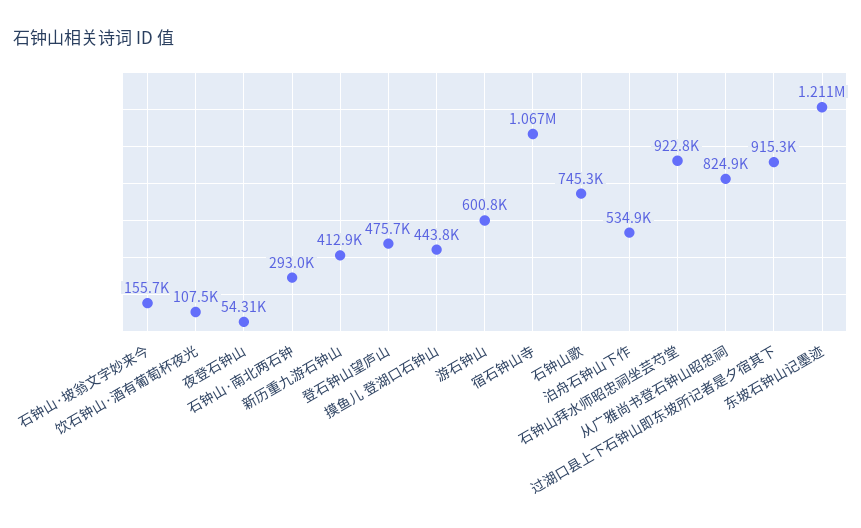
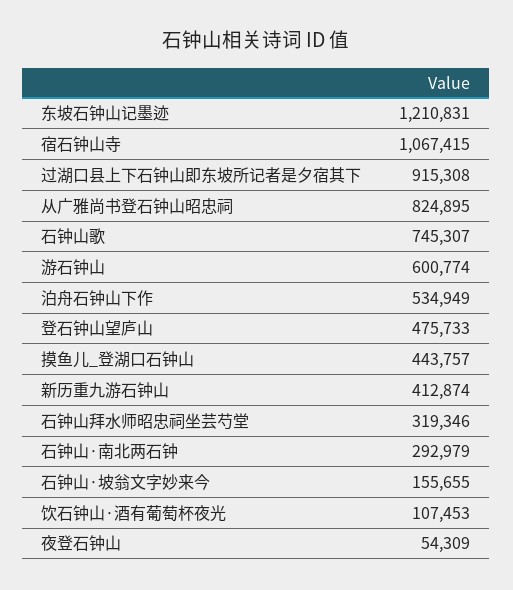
  {
    "石钟山·坡翁文字妙来今": 155655,
    "饮石钟山·酒有葡萄杯夜光": 107453,
    "夜登石钟山": 54309,
    "石钟山·南北两石钟": 292979,
    "新历重九游石钟山": 412874,
    "登石钟山望庐山": 475733,
    "摸鱼儿 登湖口石钟山": 443757,
    "游石钟山": 600774,
    "宿石钟山寺": 1067415,
    "石钟山歌": 745307,
    "泊舟石钟山下作": 534949,
-   "石钟山拜水师昭忠祠坐芸芍堂": 922800,
+   "石钟山拜水师昭忠祠坐芸芍堂": 319346,
    "从广雅尚书登石钟山昭忠祠": 824895,
    "过湖口县上下石钟山即东坡所记者是夕宿其下": 915308,
    "东坡石钟山记墨迹": 1210831
  }

